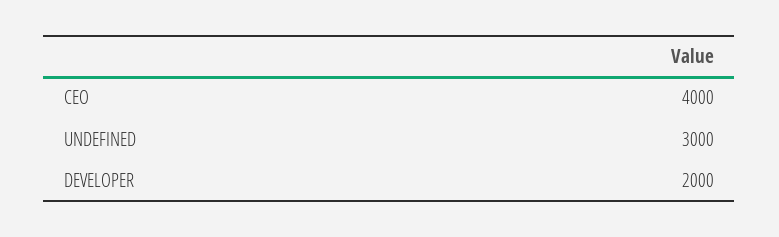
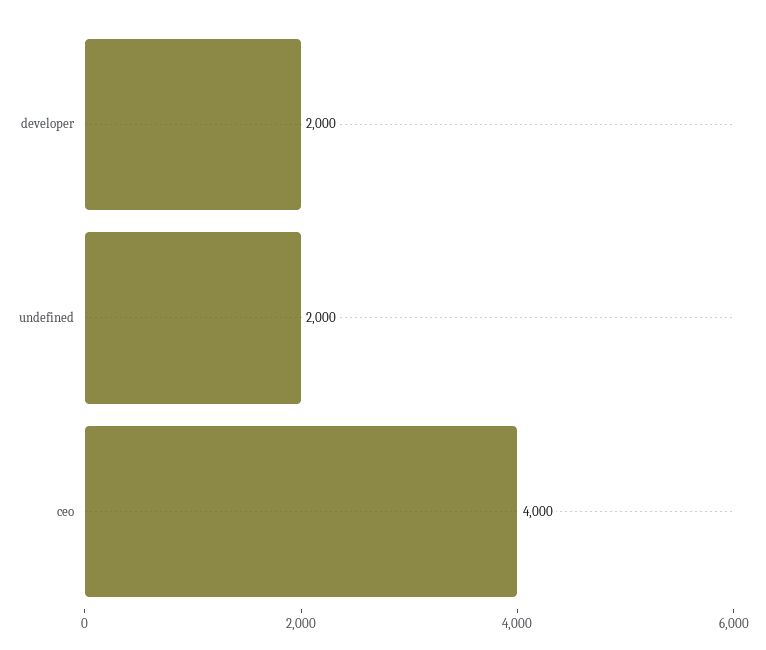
  {
    "CEO": 4000,
-   "UNDEFINED": 3000,
+   "UNDEFINED": 2000,
    "DEVELOPER": 2000
  }

